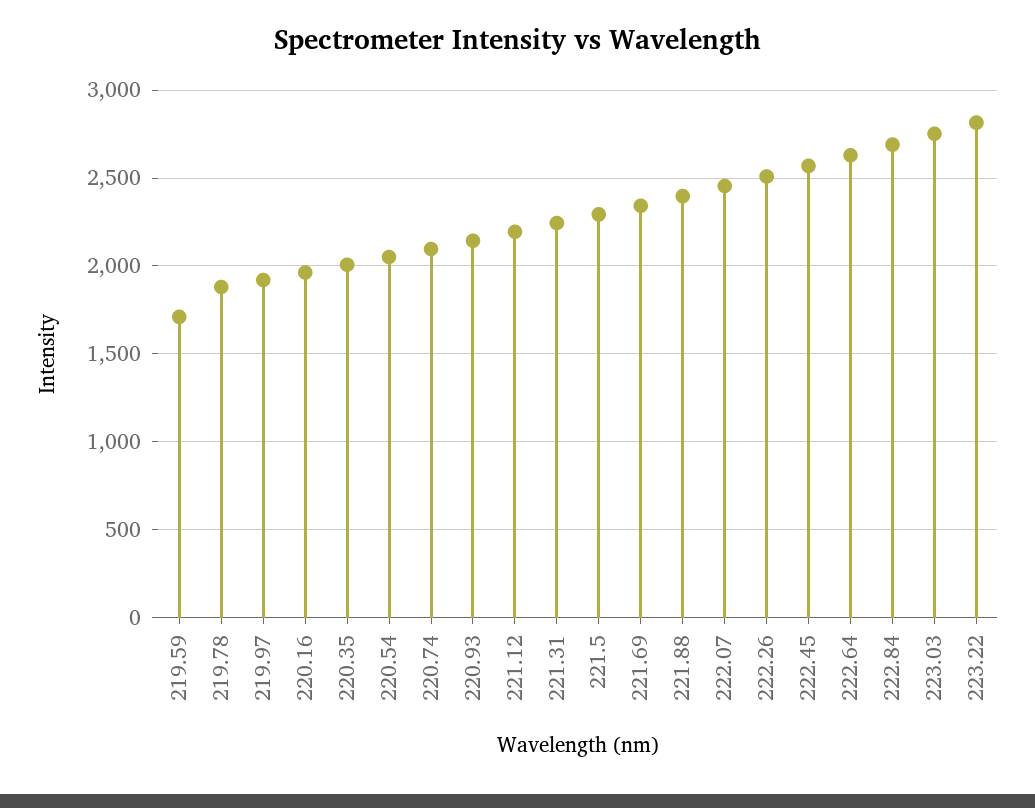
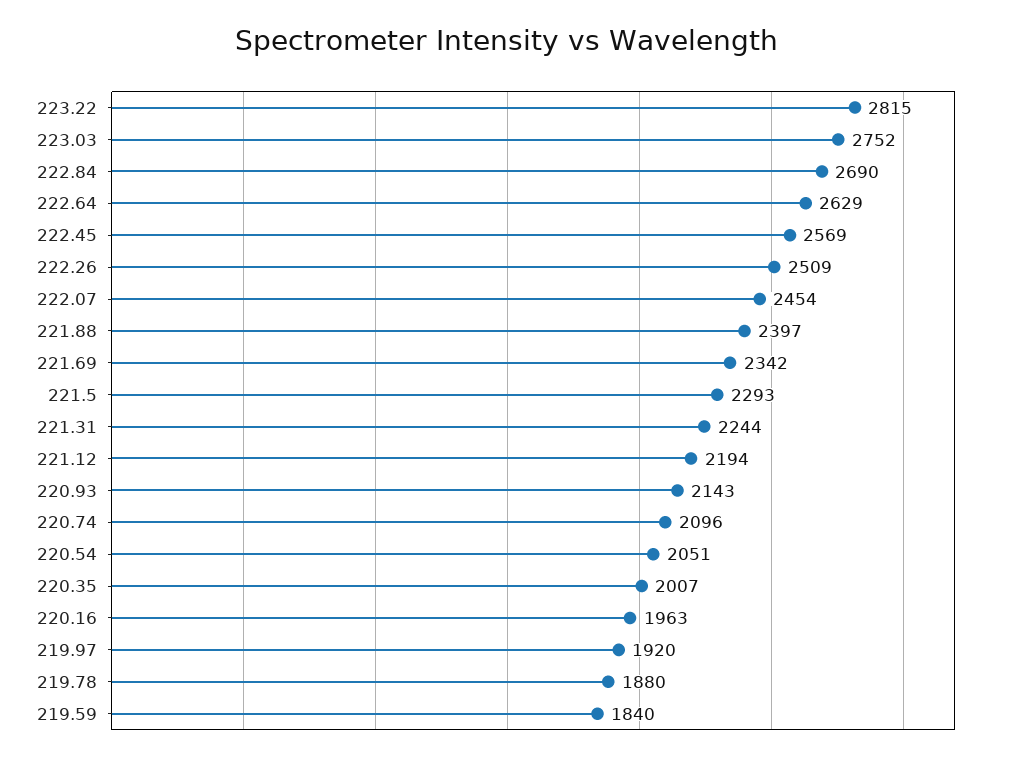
  {
-   "219.59": 1700,
+   "219.59": 1840,
    "219.78": 1880,
    "219.97": 1920,
    "220.16": 1963,
    "220.35": 2007,
    "220.54": 2051,
    "220.74": 2096,
    "220.93": 2143,
    "221.12": 2194,
    "221.31": 2244,
    "221.5": 2293,
    "221.69": 2342,
    "221.88": 2397,
    "222.07": 2454,
    "222.26": 2509,
    "222.45": 2569,
    "222.64": 2629,
    "222.84": 2690,
    "223.03": 2752,
    "223.22": 2815
  }

